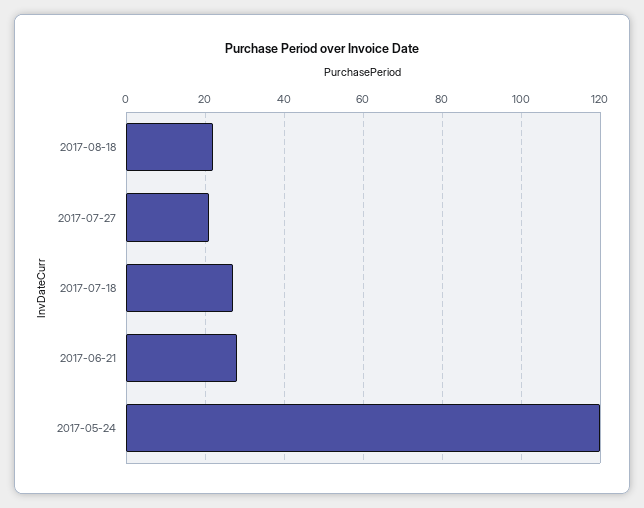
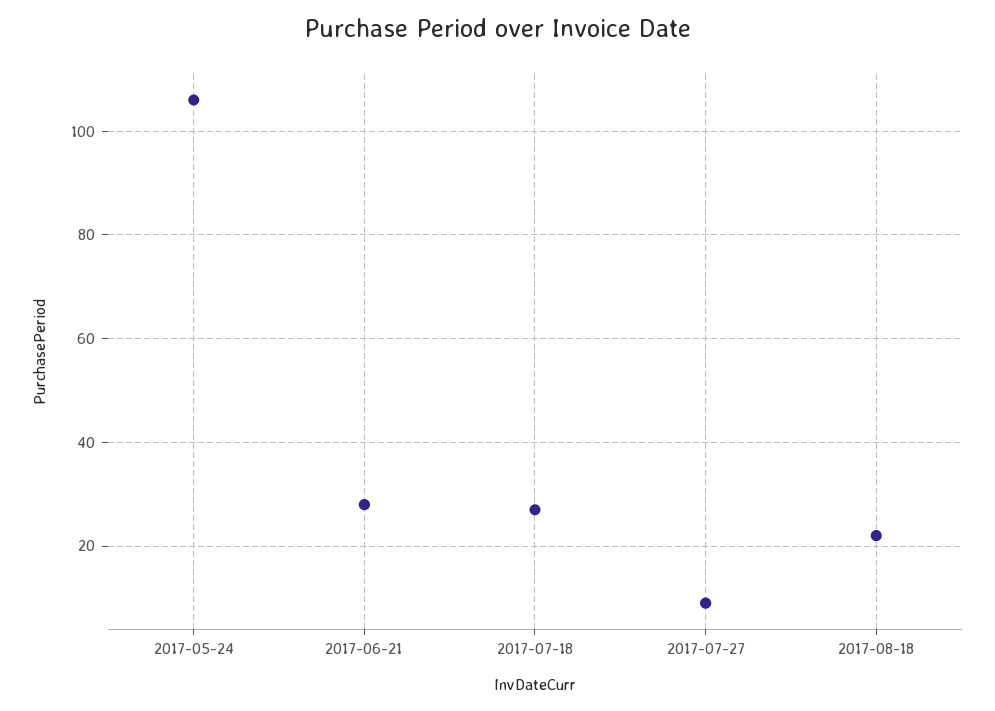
  {
    "2017-08-18": 20,
-   "2017-07-27": 20,
+   "2017-07-27": 10,
    "2017-07-18": 25,
    "2017-06-21": 30,
-   "2017-05-24": 120
+   "2017-05-24": 105
  }

